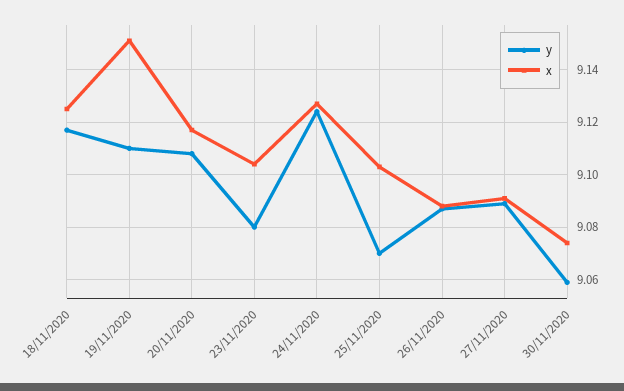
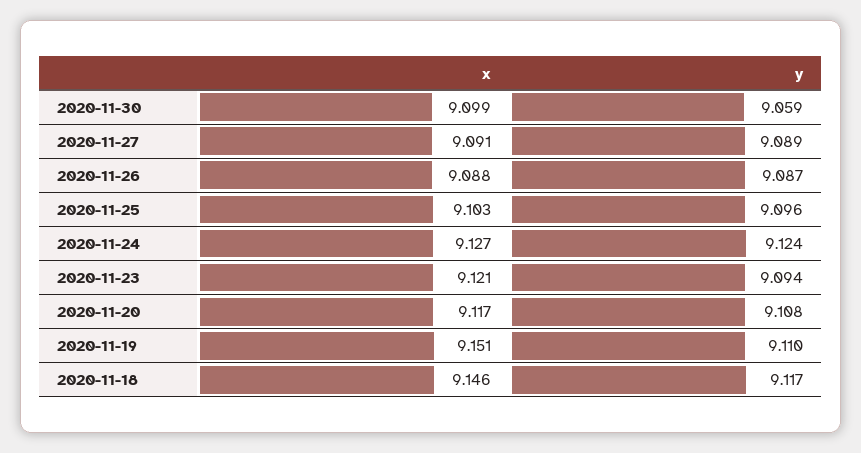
  {
    "y": {
      "18/11/2020": 9.117,
      "19/11/2020": 9.11,
      "20/11/2020": 9.108,
-     "23/11/2020": 9.08,
+     "23/11/2020": 9.094,
      "24/11/2020": 9.124,
-     "25/11/2020": 9.07,
+     "25/11/2020": 9.096,
      "26/11/2020": 9.087,
      "27/11/2020": 9.089,
      "30/11/2020": 9.059
    },
    "x": {
-     "18/11/2020": 9.125,
+     "18/11/2020": 9.146,
      "19/11/2020": 9.151,
      "20/11/2020": 9.117,
-     "23/11/2020": 9.105,
+     "23/11/2020": 9.121,
      "24/11/2020": 9.127,
      "25/11/2020": 9.103,
      "26/11/2020": 9.088,
      "27/11/2020": 9.091,
-     "30/11/2020": 9.075
+     "30/11/2020": 9.099
    }
  }

